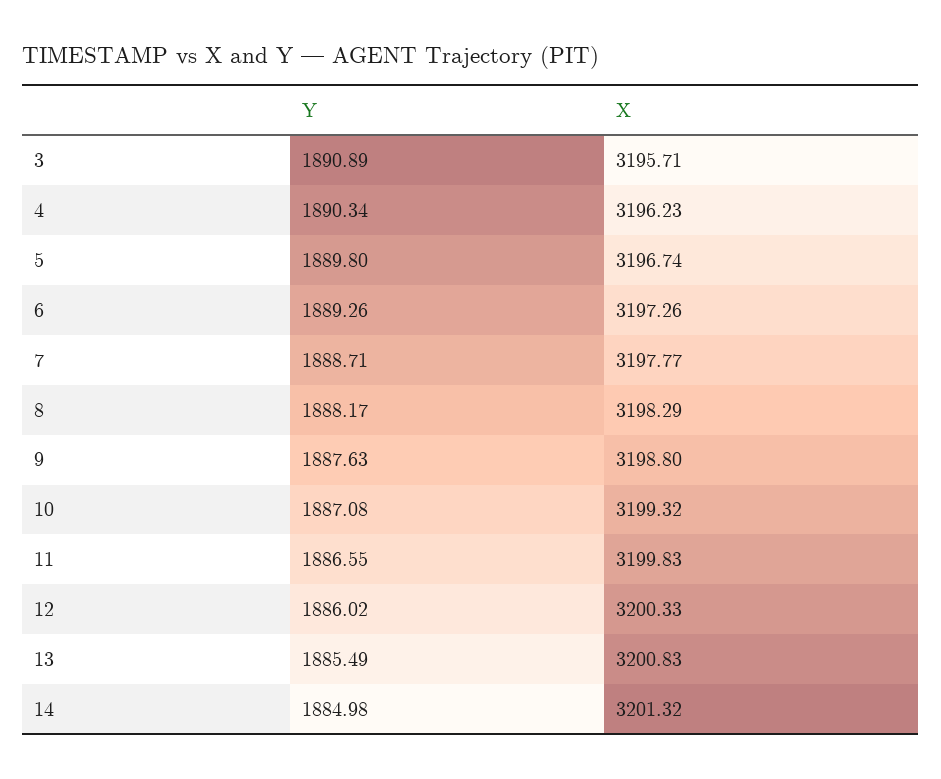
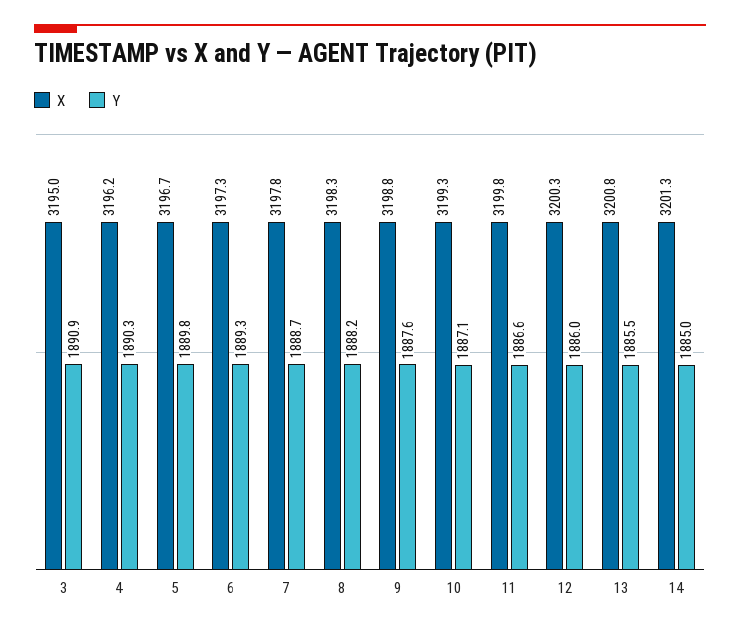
  {
    "Y": {
      "3": 1890.89,
      "4": 1890.34,
      "5": 1889.8,
      "6": 1889.26,
      "7": 1888.71,
      "8": 1888.17,
      "9": 1887.63,
      "10": 1887.08,
      "11": 1886.55,
      "12": 1886.02,
      "13": 1885.49,
      "14": 1884.98
    },
    "X": {
-     "3": 3195.71,
+     "3": 3195,
      "4": 3196.23,
      "5": 3196.74,
      "6": 3197.26,
      "7": 3197.77,
      "8": 3198.29,
      "9": 3198.8,
      "10": 3199.32,
      "11": 3199.83,
      "12": 3200.33,
      "13": 3200.83,
      "14": 3201.32
    }
  }

